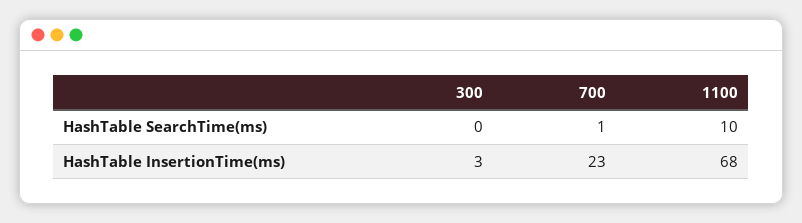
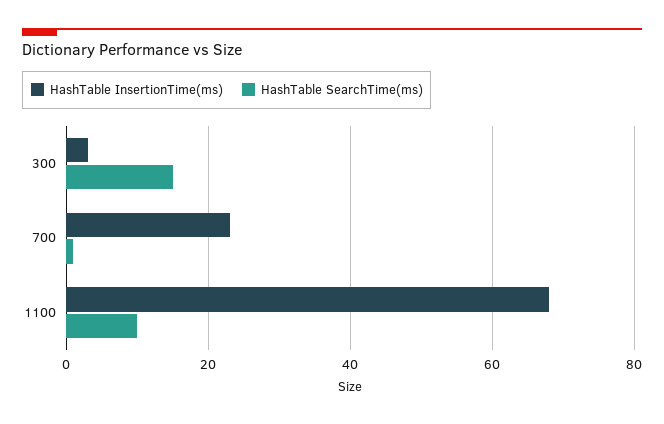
  {
    "HashTable SearchTime(ms)": {
-     "300": 0,
+     "300": 15,
      "700": 1,
      "1100": 10
    },
    "HashTable InsertionTime(ms)": {
      "300": 3,
      "700": 23,
      "1100": 68
    }
  }

